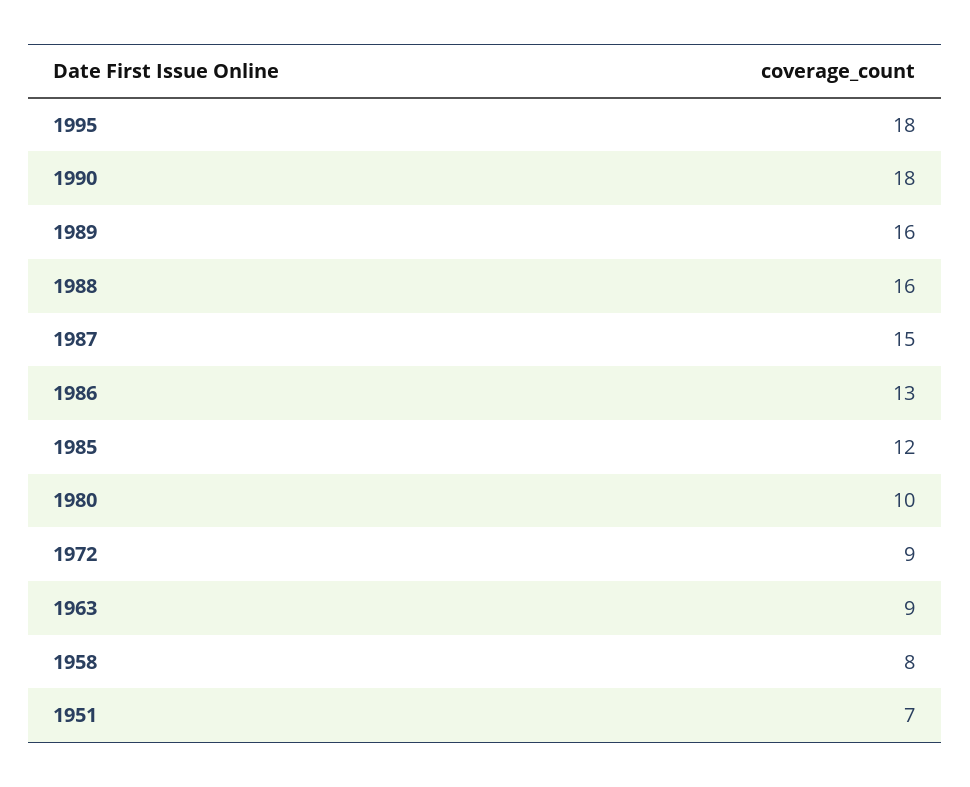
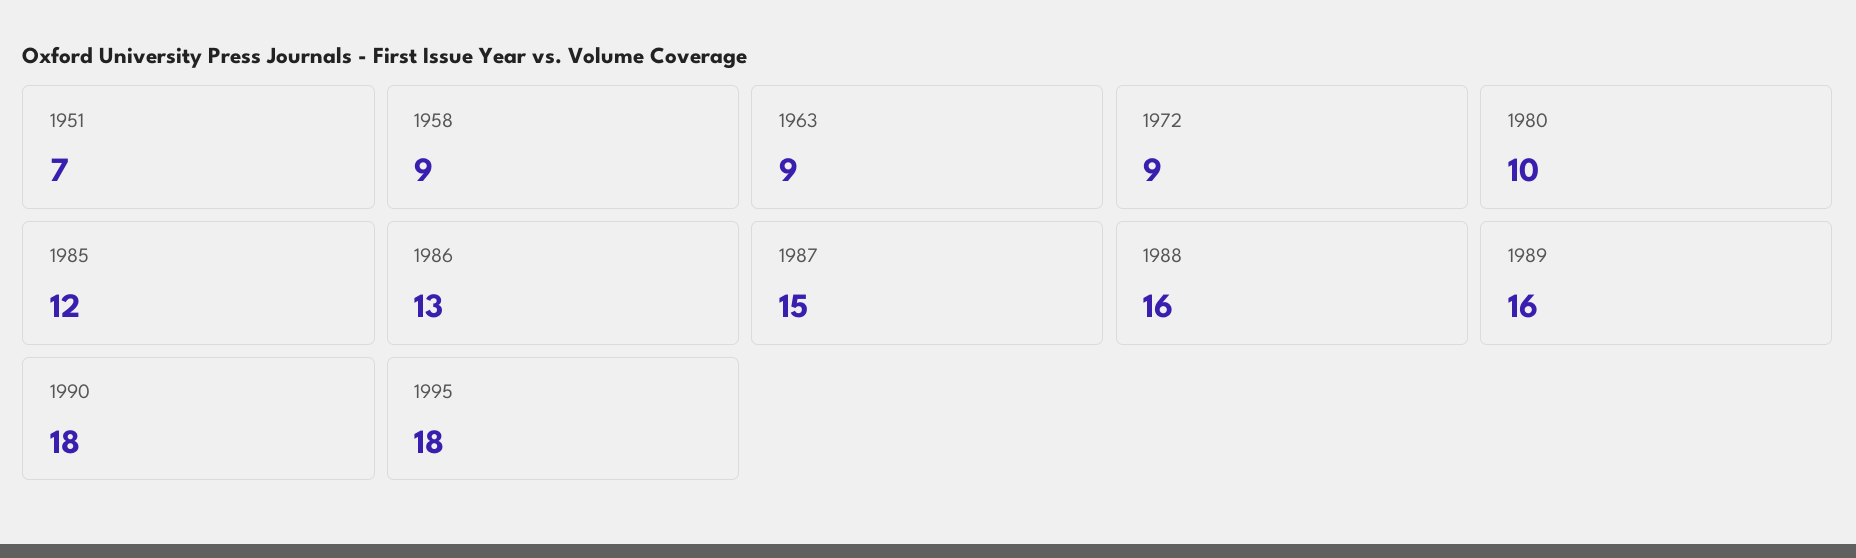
  {
    "1995": 18,
    "1990": 18,
    "1989": 16,
    "1988": 16,
    "1987": 15,
    "1986": 13,
    "1985": 12,
    "1980": 10,
    "1972": 9,
    "1963": 9,
-   "1958": 8,
+   "1958": 9,
    "1951": 7
  }

